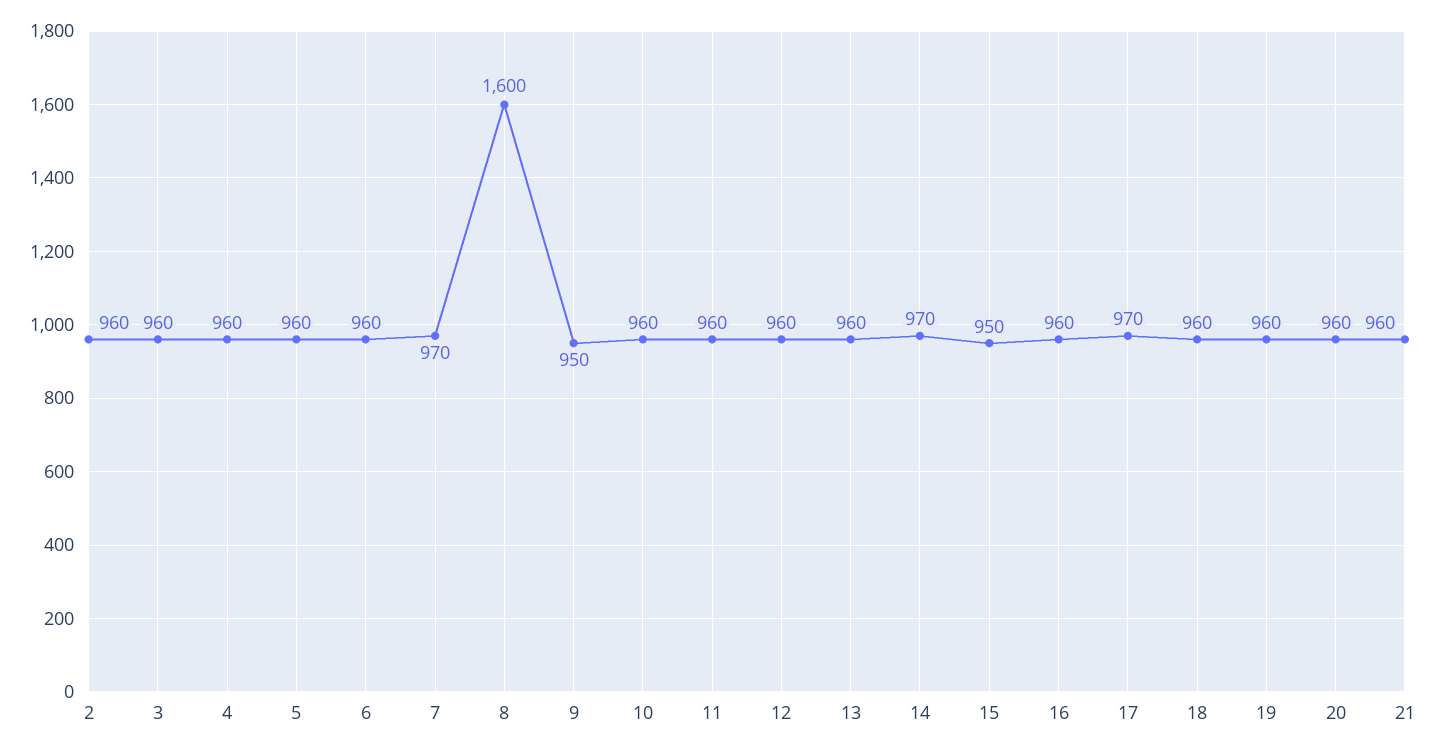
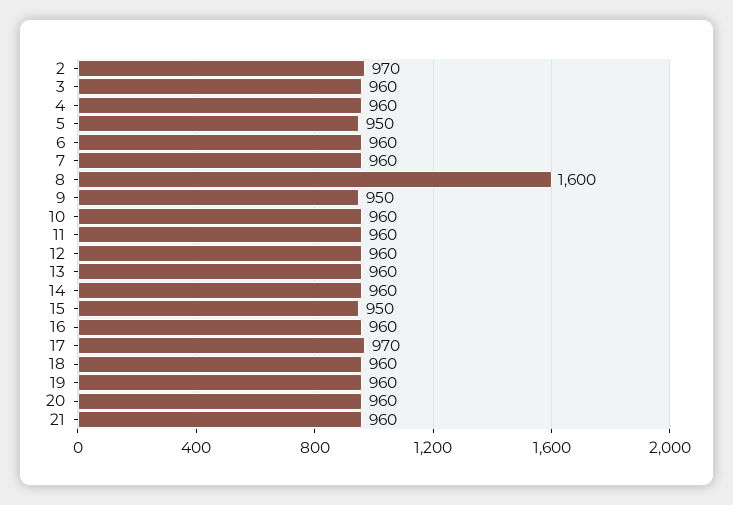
  {
-   "2": 960,
+   "2": 970,
    "3": 960,
    "4": 960,
-   "5": 960,
+   "5": 950,
    "6": 960,
-   "7": 970,
+   "7": 960,
    "8": 1600,
    "9": 950,
    "10": 960,
    "11": 960,
    "12": 960,
    "13": 960,
-   "14": 970,
+   "14": 960,
    "15": 950,
    "16": 960,
    "17": 970,
    "18": 960,
    "19": 960,
    "20": 960,
    "21": 960
  }

